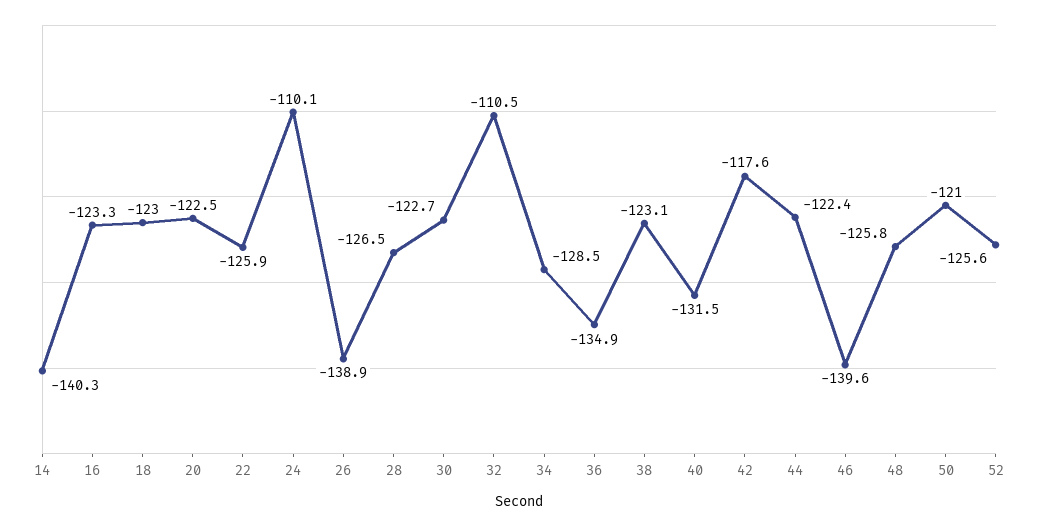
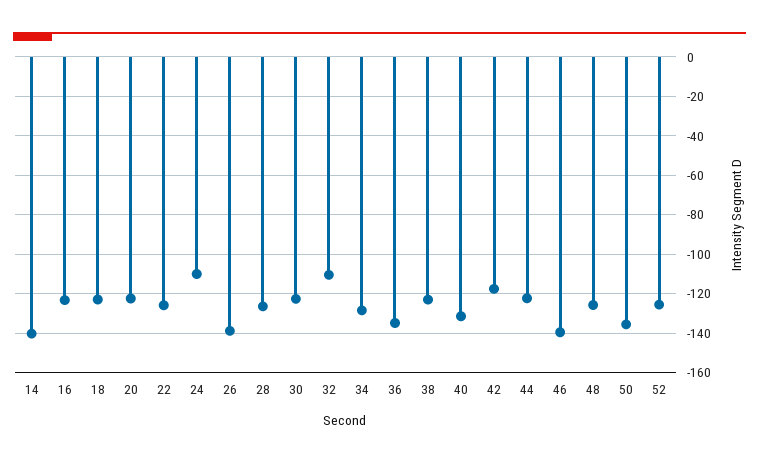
  {
    "14": -140.3,
    "16": -123.3,
    "18": -123,
    "20": -122.5,
    "22": -125.9,
    "24": -110.1,
    "26": -138.9,
    "28": -126.5,
    "30": -122.7,
    "32": -110.5,
    "34": -128.5,
    "36": -134.9,
    "38": -123.1,
    "40": -131.5,
    "42": -117.6,
    "44": -122.4,
    "46": -139.6,
    "48": -125.8,
-   "50": -121,
+   "50": -135,
    "52": -125.6
  }

